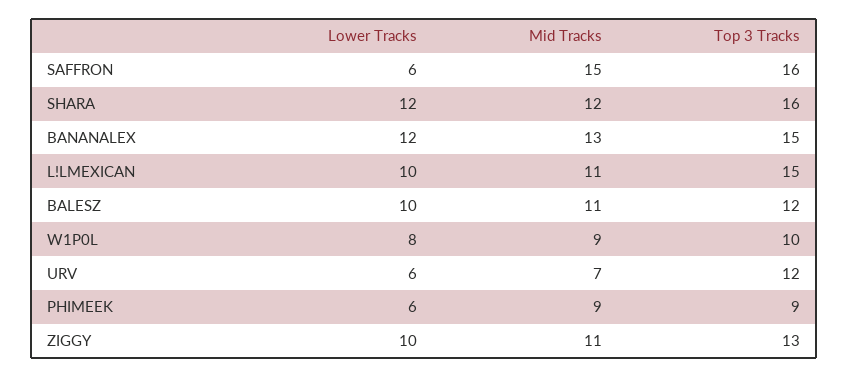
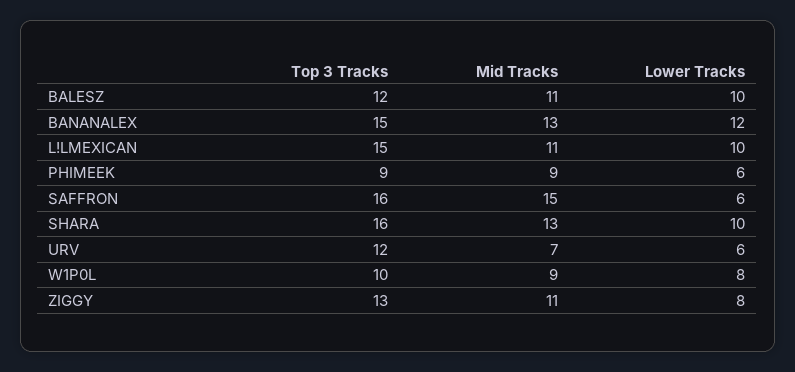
  {
    "Lower Tracks": {
      "SAFFRON": 6,
-     "SHARA": 12,
+     "SHARA": 10,
      "BANANALEX": 12,
      "L!LMEXICAN": 10,
      "BALESZ": 10,
      "W1P0L": 8,
      "URV": 6,
      "PHIMEEK": 6,
-     "ZIGGY": 10
+     "ZIGGY": 8
    },
    "Mid Tracks": {
      "SAFFRON": 15,
-     "SHARA": 12,
+     "SHARA": 13,
      "BANANALEX": 13,
      "L!LMEXICAN": 11,
      "BALESZ": 11,
      "W1P0L": 9,
      "URV": 7,
      "PHIMEEK": 9,
      "ZIGGY": 11
    },
    "Top 3 Tracks": {
      "SAFFRON": 16,
      "SHARA": 16,
      "BANANALEX": 15,
      "L!LMEXICAN": 15,
      "BALESZ": 12,
      "W1P0L": 10,
      "URV": 12,
      "PHIMEEK": 9,
      "ZIGGY": 13
    }
  }

